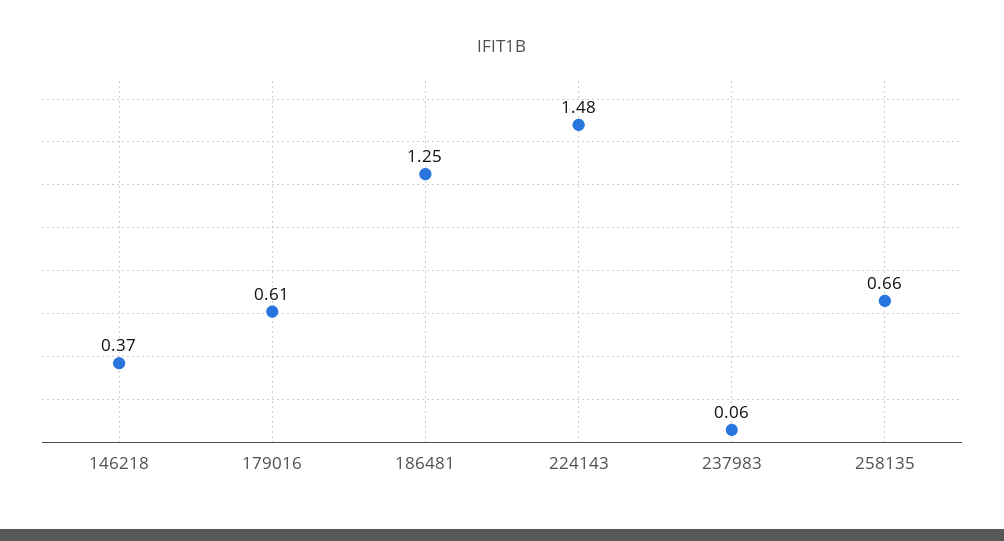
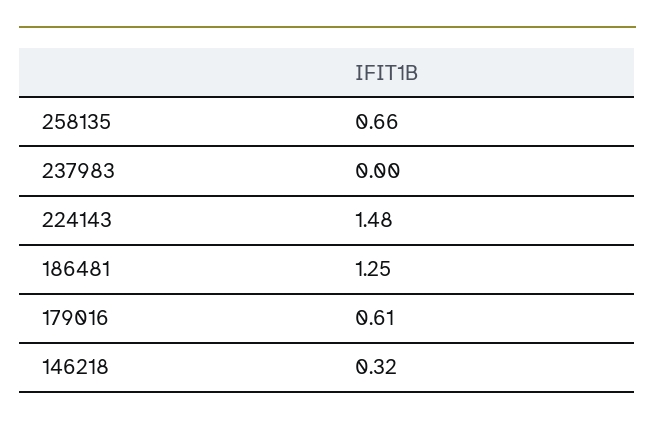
  {
-   "146218": 0.37,
+   "146218": 0.32,
    "179016": 0.61,
    "186481": 1.25,
    "224143": 1.48,
-   "237983": 0.06,
+   "237983": 0,
    "258135": 0.66
  }

